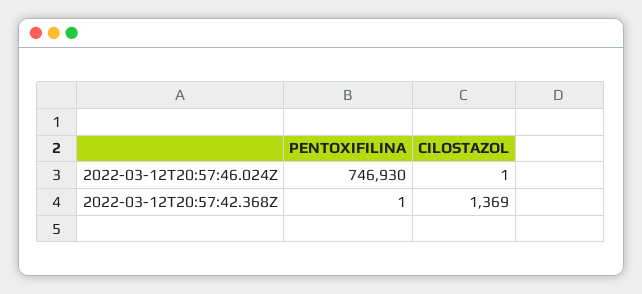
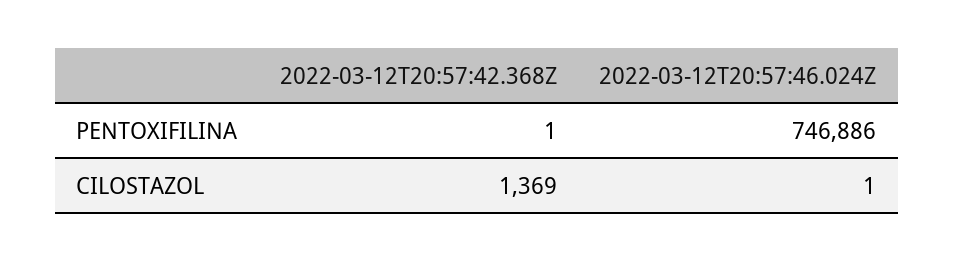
  {
    "PENTOXIFILINA": {
-     "2022-03-12T20:57:46.024Z": 746930,
+     "2022-03-12T20:57:46.024Z": 746886,
      "2022-03-12T20:57:42.368Z": 1
    },
    "CILOSTAZOL": {
      "2022-03-12T20:57:46.024Z": 1,
      "2022-03-12T20:57:42.368Z": 1369
    }
  }

